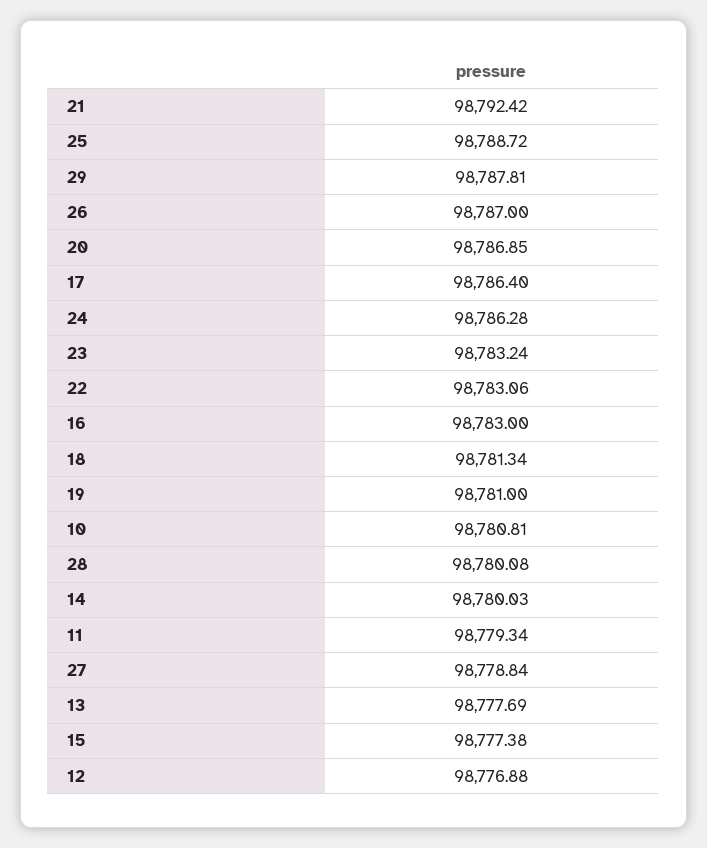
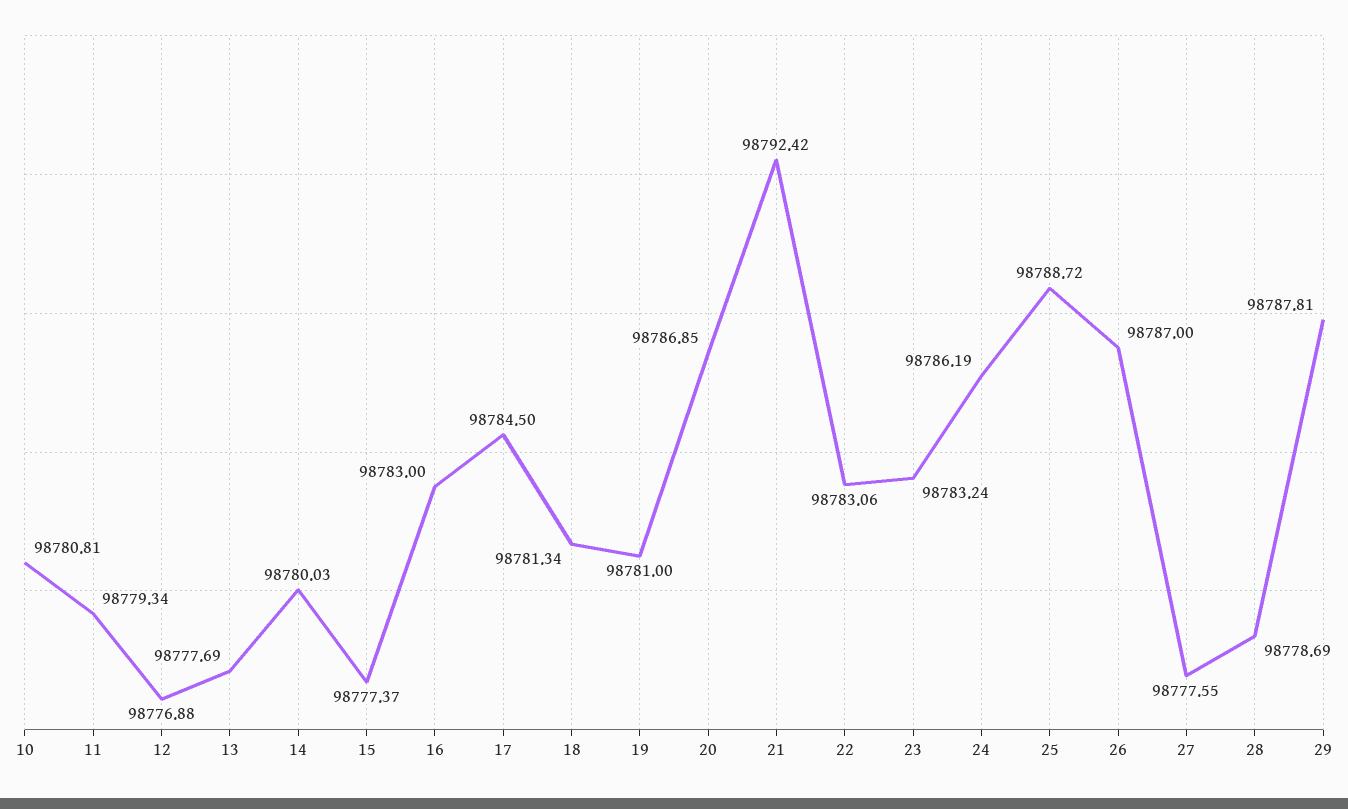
  {
    "21": 98792.42,
    "25": 98788.72,
    "29": 98787.81,
    "26": 98787,
    "20": 98786.85,
-   "17": 98786.4,
+   "17": 98784.5,
-   "24": 98786.28,
+   "24": 98786.19,
    "23": 98783.24,
    "22": 98783.06,
    "16": 98783,
    "18": 98781.34,
    "19": 98781,
    "10": 98780.81,
-   "28": 98780.08,
+   "28": 98778.69,
    "14": 98780.03,
    "11": 98779.34,
-   "27": 98778.84,
+   "27": 98777.55,
    "13": 98777.69,
-   "15": 98777.38,
+   "15": 98777.37,
    "12": 98776.88
  }

